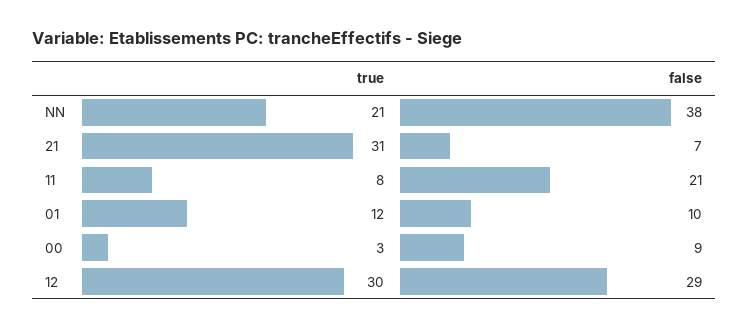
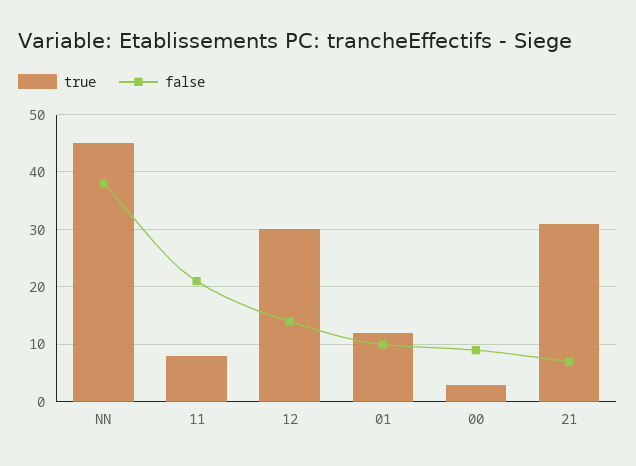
  {
    "true": {
-     "NN": 21,
+     "NN": 45,
      "21": 31,
      "11": 8,
      "01": 12,
      "00": 3,
      "12": 30
    },
    "false": {
      "NN": 38,
      "21": 7,
      "11": 21,
      "01": 10,
      "00": 9,
-     "12": 29
+     "12": 15
    }
  }

